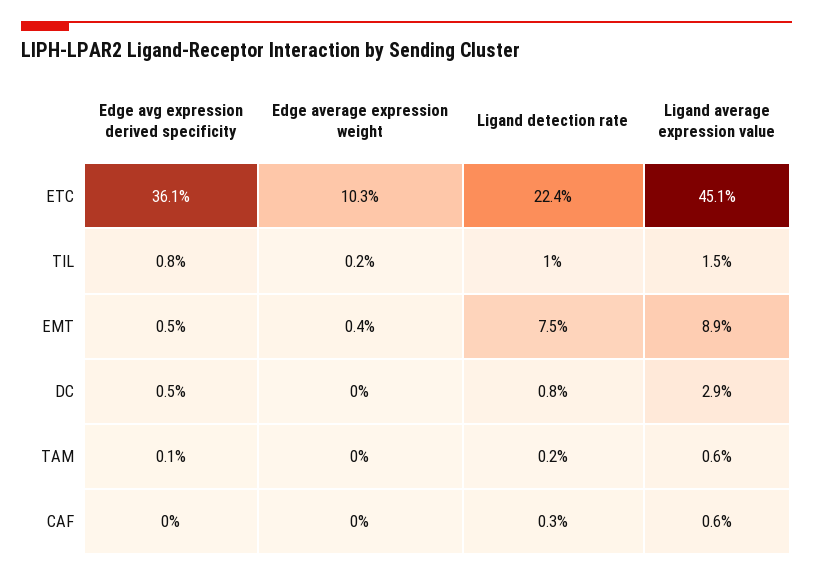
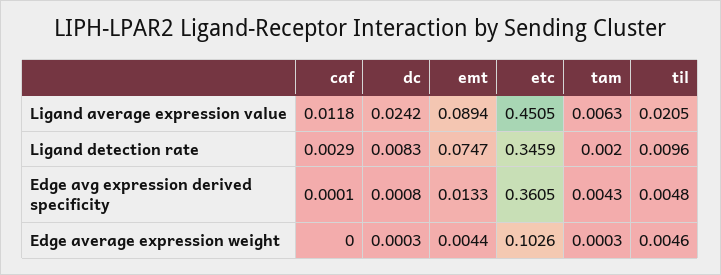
  {
    "Edge avg expression derived specificity": {
      "ETC": 0.3605,
-     "TIL": 0.008,
+     "TIL": 0.0048,
-     "EMT": 0.005,
+     "EMT": 0.0133,
-     "DC": 0.005,
+     "DC": 0.0008,
-     "TAM": 0.001,
+     "TAM": 0.0043,
      "CAF": 0.0001
    },
    "Edge average expression weight": {
      "ETC": 0.1026,
-     "TIL": 0.002,
+     "TIL": 0.0046,
      "EMT": 0.0044,
      "DC": 0.0003,
      "TAM": 0.0003,
      "CAF": 0
    },
    "Ligand detection rate": {
-     "ETC": 0.224,
+     "ETC": 0.3459,
      "TIL": 0.0096,
      "EMT": 0.0747,
      "DC": 0.0083,
      "TAM": 0.002,
      "CAF": 0.0029
    },
    "Ligand average expression value": {
      "ETC": 0.4505,
-     "TIL": 0.015,
+     "TIL": 0.0205,
      "EMT": 0.0894,
-     "DC": 0.029,
+     "DC": 0.0242,
      "TAM": 0.0063,
-     "CAF": 0.006
+     "CAF": 0.0118
    }
  }

